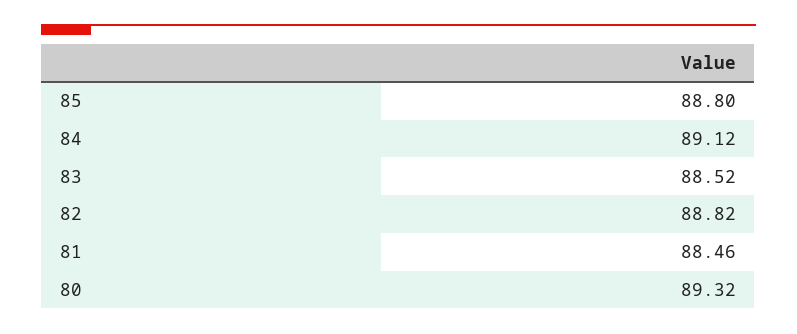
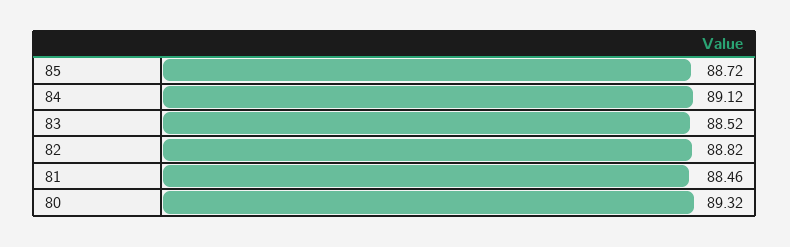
  {
-   "85": 88.8,
+   "85": 88.72,
    "84": 89.12,
    "83": 88.52,
    "82": 88.82,
    "81": 88.46,
    "80": 89.32
  }

